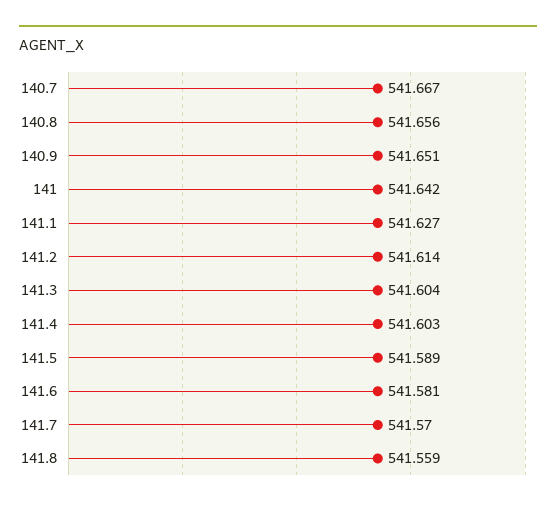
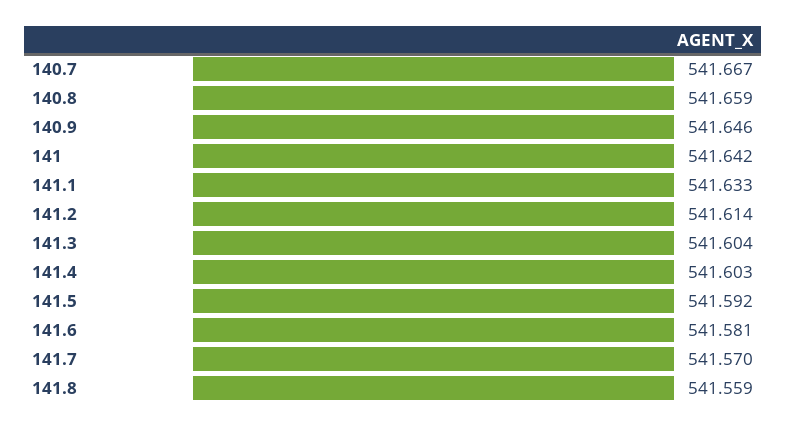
  {
    "140.7": 541.667,
-   "140.8": 541.656,
+   "140.8": 541.659,
-   "140.9": 541.651,
+   "140.9": 541.646,
    "141": 541.642,
-   "141.1": 541.627,
+   "141.1": 541.633,
    "141.2": 541.614,
    "141.3": 541.604,
    "141.4": 541.603,
-   "141.5": 541.589,
+   "141.5": 541.592,
    "141.6": 541.581,
    "141.7": 541.57,
    "141.8": 541.559
  }

